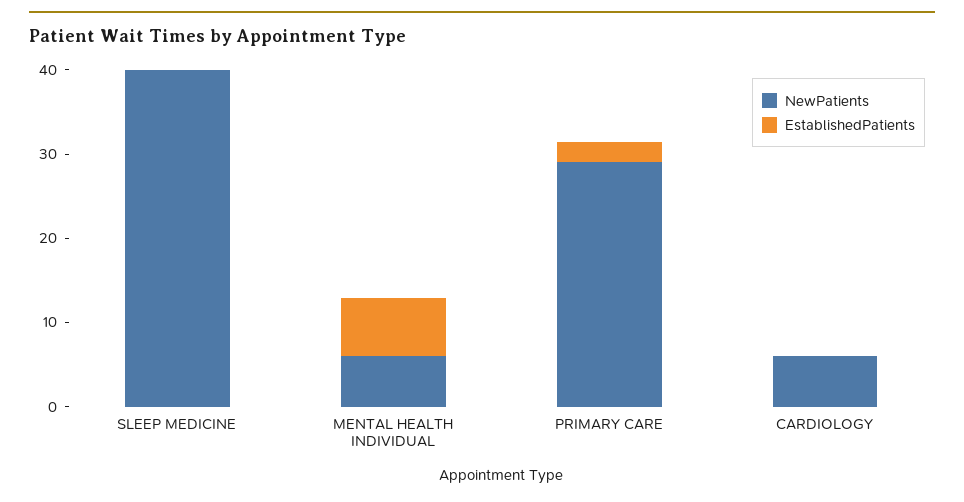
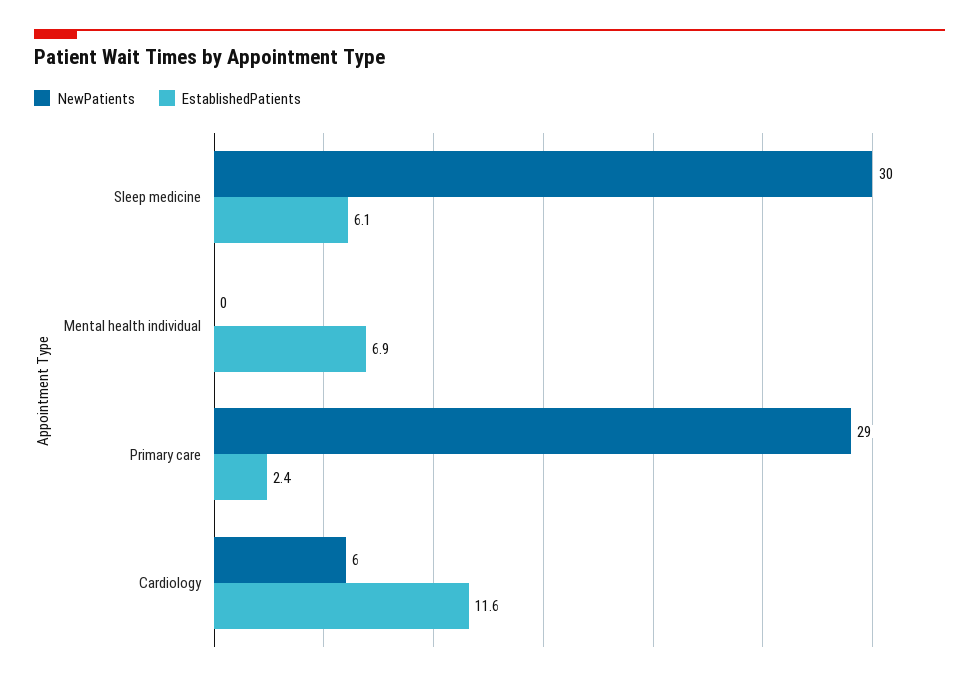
  {
    "NewPatients": {
-     "SLEEP MEDICINE": 40,
+     "SLEEP MEDICINE": 30,
-     "MENTAL HEALTH INDIVIDUAL": 6,
+     "MENTAL HEALTH INDIVIDUAL": 0,
      "PRIMARY CARE": 29,
      "CARDIOLOGY": 6
    },
    "EstablishedPatients": {
-     "SLEEP MEDICINE": 0,
+     "SLEEP MEDICINE": 6.1,
      "MENTAL HEALTH INDIVIDUAL": 6.9,
      "PRIMARY CARE": 2.4,
-     "CARDIOLOGY": 0
+     "CARDIOLOGY": 11.6
    }
  }

